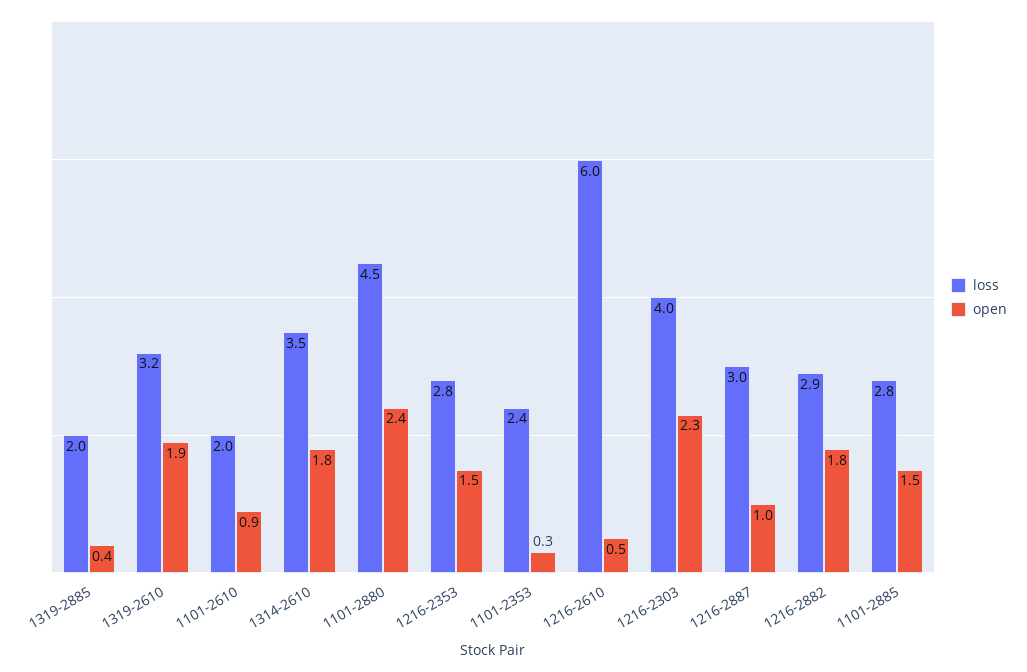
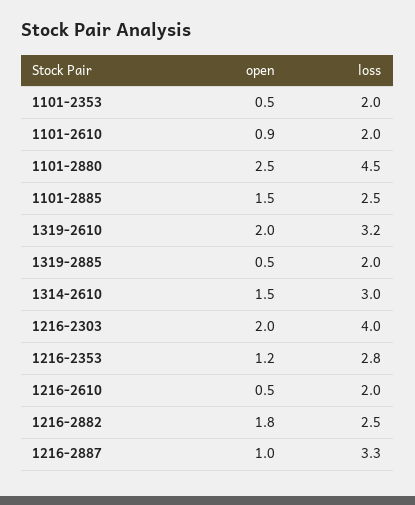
  {
    "loss": {
      "1319-2885": 2,
      "1319-2610": 3.2,
      "1101-2610": 2,
-     "1314-2610": 3.5,
+     "1314-2610": 3,
      "1101-2880": 4.5,
      "1216-2353": 2.8,
-     "1101-2353": 2.4,
+     "1101-2353": 2,
-     "1216-2610": 6,
+     "1216-2610": 2,
      "1216-2303": 4,
-     "1216-2887": 3,
+     "1216-2887": 3.3,
-     "1216-2882": 2.9,
+     "1216-2882": 2.5,
-     "1101-2885": 2.8
+     "1101-2885": 2.5
    },
    "open": {
-     "1319-2885": 0.4,
+     "1319-2885": 0.5,
-     "1319-2610": 1.9,
+     "1319-2610": 2,
      "1101-2610": 0.9,
-     "1314-2610": 1.8,
+     "1314-2610": 1.5,
-     "1101-2880": 2.4,
+     "1101-2880": 2.5,
-     "1216-2353": 1.5,
+     "1216-2353": 1.2,
-     "1101-2353": 0.3,
+     "1101-2353": 0.5,
      "1216-2610": 0.5,
-     "1216-2303": 2.3,
+     "1216-2303": 2,
      "1216-2887": 1,
      "1216-2882": 1.8,
      "1101-2885": 1.5
    }
  }

